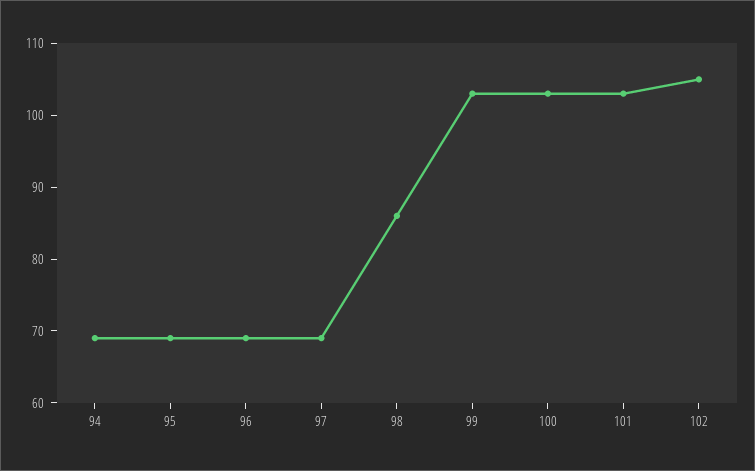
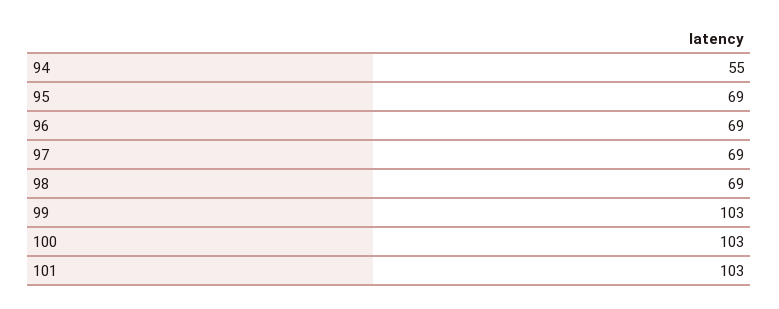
  {
-   "94": 70,
+   "94": 55,
    "95": 69,
    "96": 69,
    "97": 69,
-   "98": 85,
+   "98": 69,
    "99": 103,
    "100": 103,
-   "101": 103,
+   "101": 103
-   "102": 105
  }

